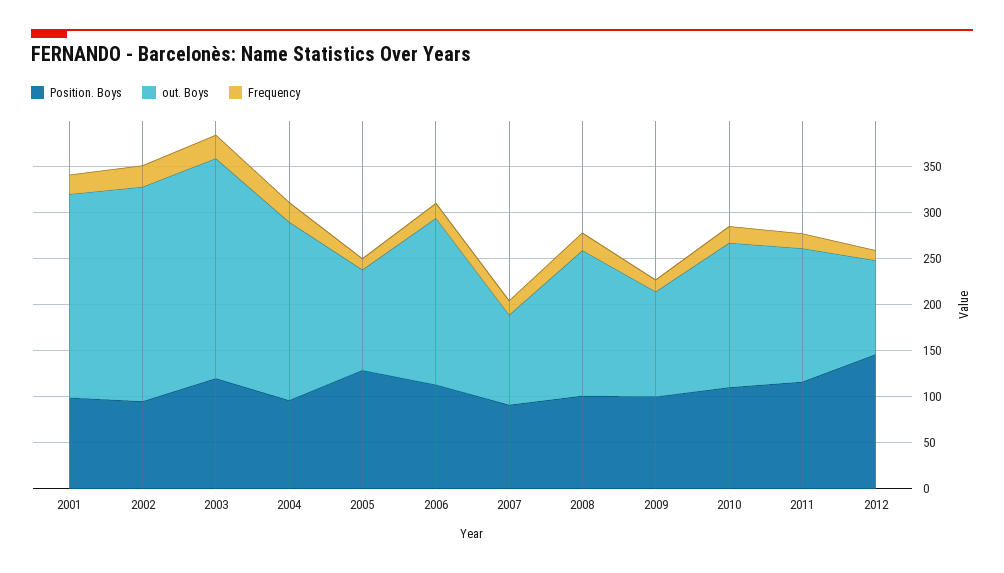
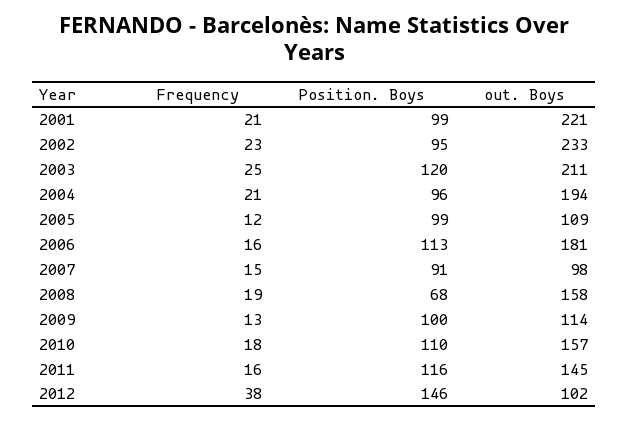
  {
    "Position. Boys": {
      "2001": 99,
      "2002": 95,
      "2003": 120,
      "2004": 96,
-     "2005": 130,
+     "2005": 99,
      "2006": 113,
      "2007": 91,
-     "2008": 100,
+     "2008": 68,
      "2009": 100,
      "2010": 110,
      "2011": 116,
      "2012": 146
    },
    "out. Boys": {
      "2001": 221,
      "2002": 233,
-     "2003": 240,
+     "2003": 211,
      "2004": 194,
      "2005": 109,
      "2006": 181,
      "2007": 98,
      "2008": 158,
      "2009": 114,
      "2010": 157,
      "2011": 145,
      "2012": 102
    },
    "Frequency": {
      "2001": 21,
      "2002": 23,
      "2003": 25,
      "2004": 21,
      "2005": 12,
      "2006": 16,
      "2007": 15,
      "2008": 19,
      "2009": 13,
      "2010": 18,
      "2011": 16,
-     "2012": 10
+     "2012": 38
    }
  }

